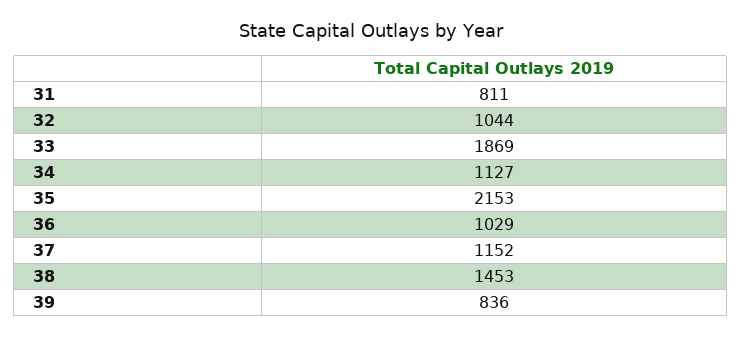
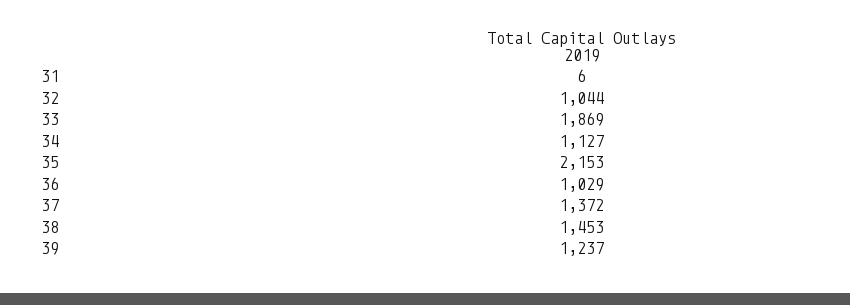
  {
-   "31": 811,
+   "31": 6,
    "32": 1044,
    "33": 1869,
    "34": 1127,
    "35": 2153,
    "36": 1029,
-   "37": 1152,
+   "37": 1372,
    "38": 1453,
-   "39": 836
+   "39": 1237
  }

